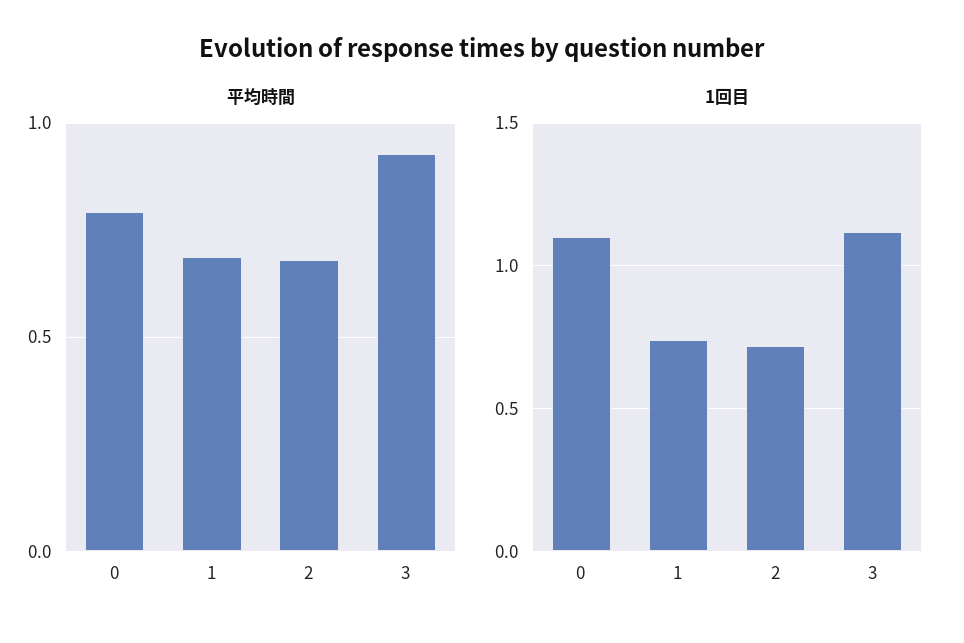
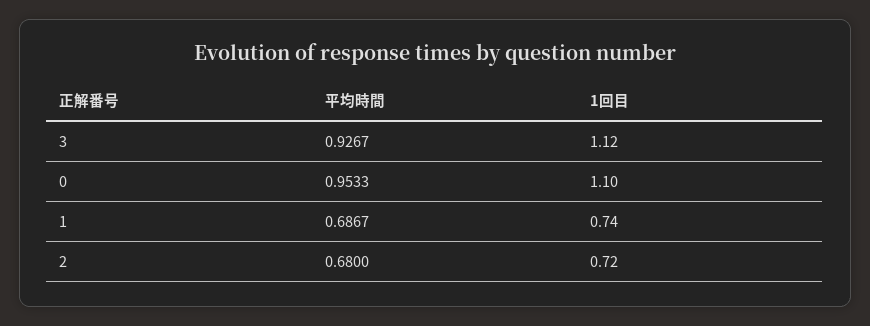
  {
    "平均時間": {
-     "0": 0.8,
+     "0": 0.9533,
      "1": 0.6867,
      "2": 0.68,
      "3": 0.9267
    },
    "1回目": {
      "0": 1.1,
      "1": 0.74,
      "2": 0.72,
      "3": 1.12
    }
  }

